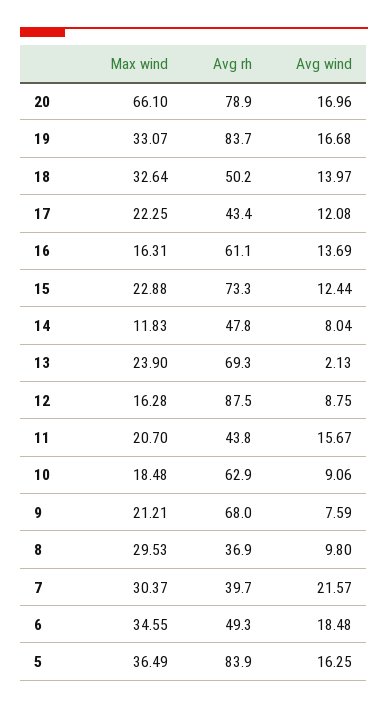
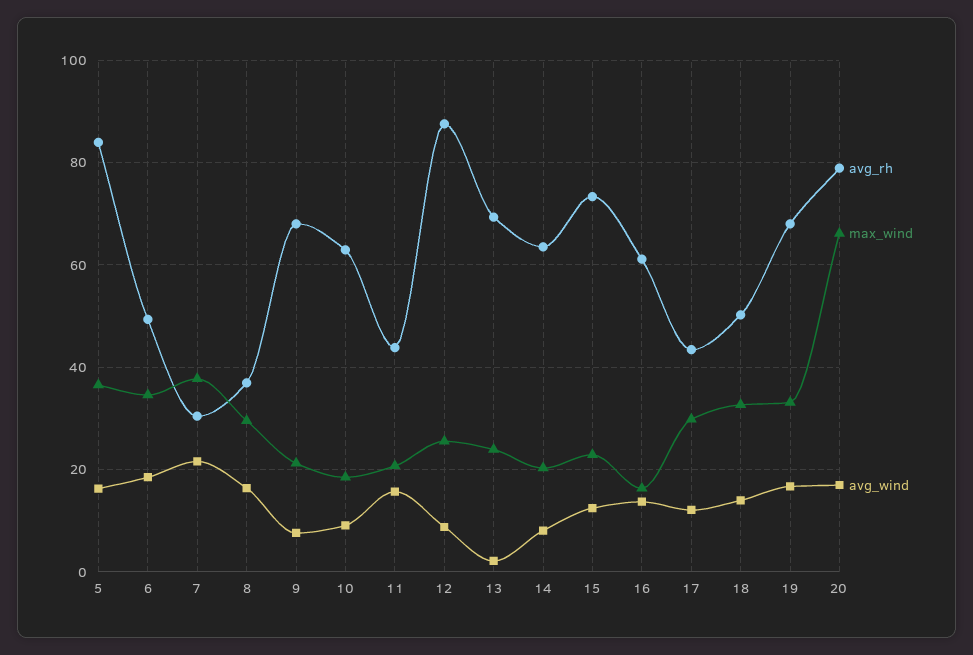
  {
    "Max wind": {
      "20": 66.1,
      "19": 33.07,
      "18": 32.64,
-     "17": 22.25,
+     "17": 30,
      "16": 16.31,
      "15": 22.88,
-     "14": 11.83,
+     "14": 20,
      "13": 23.9,
-     "12": 16.28,
+     "12": 26,
      "11": 20.7,
      "10": 18.48,
      "9": 21.21,
      "8": 29.53,
-     "7": 30.37,
+     "7": 38,
      "6": 34.55,
      "5": 36.49
    },
    "Avg rh": {
      "20": 78.9,
-     "19": 83.7,
+     "19": 68,
      "18": 50.2,
      "17": 43.4,
      "16": 61.1,
      "15": 73.3,
-     "14": 47.8,
+     "14": 64,
      "13": 69.3,
      "12": 87.5,
      "11": 43.8,
      "10": 62.9,
      "9": 68,
      "8": 36.9,
-     "7": 39.7,
+     "7": 30,
      "6": 49.3,
      "5": 83.9
    },
    "Avg wind": {
      "20": 16.96,
      "19": 16.68,
      "18": 13.97,
      "17": 12.08,
      "16": 13.69,
      "15": 12.44,
      "14": 8.04,
      "13": 2.13,
      "12": 8.75,
      "11": 15.67,
      "10": 9.06,
      "9": 7.59,
-     "8": 9.8,
+     "8": 16,
      "7": 21.57,
      "6": 18.48,
      "5": 16.25
    }
  }

